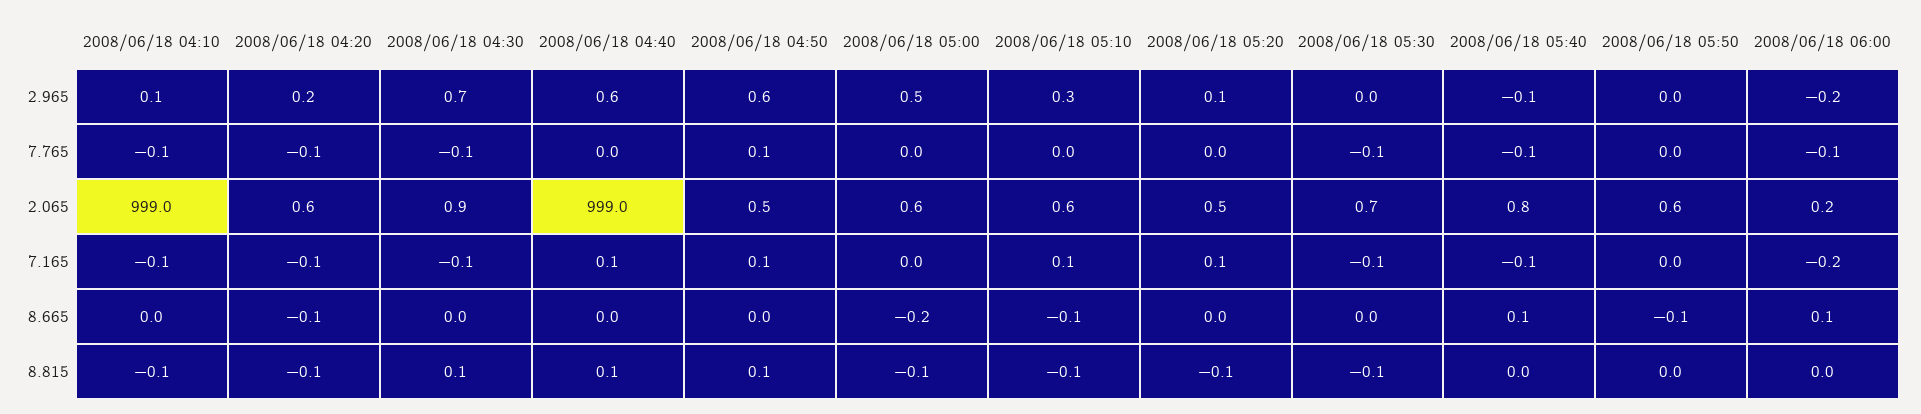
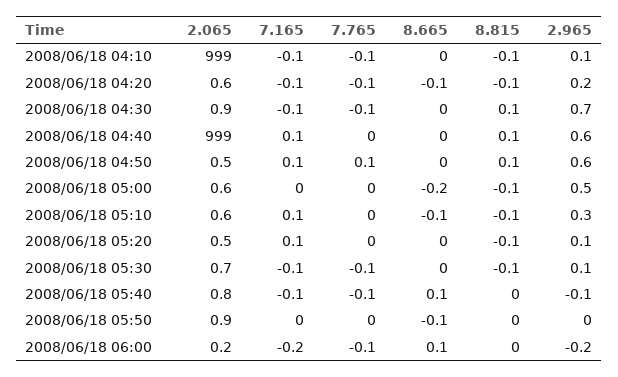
  {
    "2008/06/18 04:10": {
      "2.965": 0.1,
      "7.765": -0.1,
      "2.065": 999,
      "7.165": -0.1,
      "8.665": 0,
      "8.815": -0.1
    },
    "2008/06/18 04:20": {
      "2.965": 0.2,
      "7.765": -0.1,
      "2.065": 0.6,
      "7.165": -0.1,
      "8.665": -0.1,
      "8.815": -0.1
    },
    "2008/06/18 04:30": {
      "2.965": 0.7,
      "7.765": -0.1,
      "2.065": 0.9,
      "7.165": -0.1,
      "8.665": 0,
      "8.815": 0.1
    },
    "2008/06/18 04:40": {
      "2.965": 0.6,
      "7.765": 0,
      "2.065": 999,
      "7.165": 0.1,
      "8.665": 0,
      "8.815": 0.1
    },
    "2008/06/18 04:50": {
      "2.965": 0.6,
      "7.765": 0.1,
      "2.065": 0.5,
      "7.165": 0.1,
      "8.665": 0,
      "8.815": 0.1
    },
    "2008/06/18 05:00": {
      "2.965": 0.5,
      "7.765": 0,
      "2.065": 0.6,
      "7.165": 0,
      "8.665": -0.2,
      "8.815": -0.1
    },
    "2008/06/18 05:10": {
      "2.965": 0.3,
      "7.765": 0,
      "2.065": 0.6,
      "7.165": 0.1,
      "8.665": -0.1,
      "8.815": -0.1
    },
    "2008/06/18 05:20": {
      "2.965": 0.1,
      "7.765": 0,
      "2.065": 0.5,
      "7.165": 0.1,
      "8.665": 0,
      "8.815": -0.1
    },
    "2008/06/18 05:30": {
-     "2.965": 0,
+     "2.965": 0.1,
      "7.765": -0.1,
      "2.065": 0.7,
      "7.165": -0.1,
      "8.665": 0,
      "8.815": -0.1
    },
    "2008/06/18 05:40": {
      "2.965": -0.1,
      "7.765": -0.1,
      "2.065": 0.8,
      "7.165": -0.1,
      "8.665": 0.1,
      "8.815": 0
    },
    "2008/06/18 05:50": {
      "2.965": 0,
      "7.765": 0,
-     "2.065": 0.6,
+     "2.065": 0.9,
      "7.165": 0,
      "8.665": -0.1,
      "8.815": 0
    },
    "2008/06/18 06:00": {
      "2.965": -0.2,
      "7.765": -0.1,
      "2.065": 0.2,
      "7.165": -0.2,
      "8.665": 0.1,
      "8.815": 0
    }
  }

